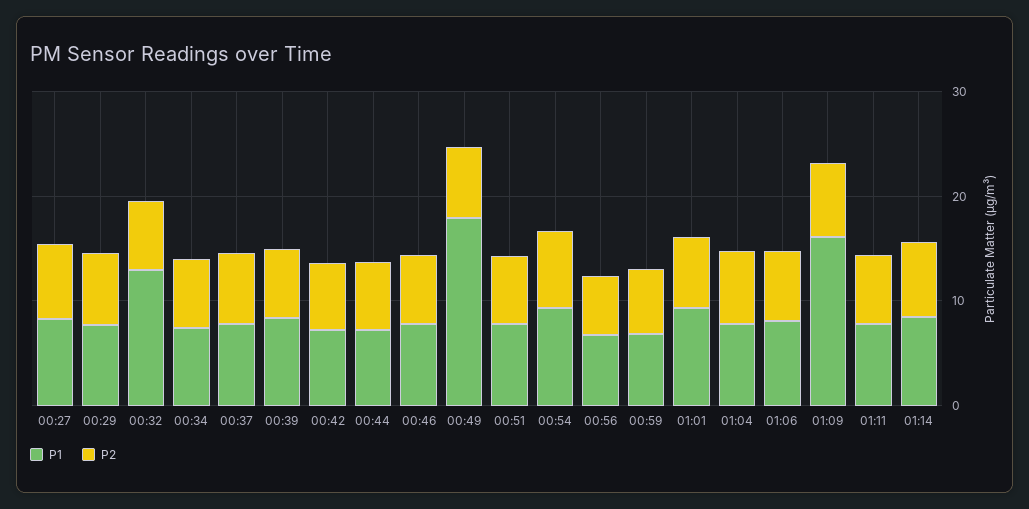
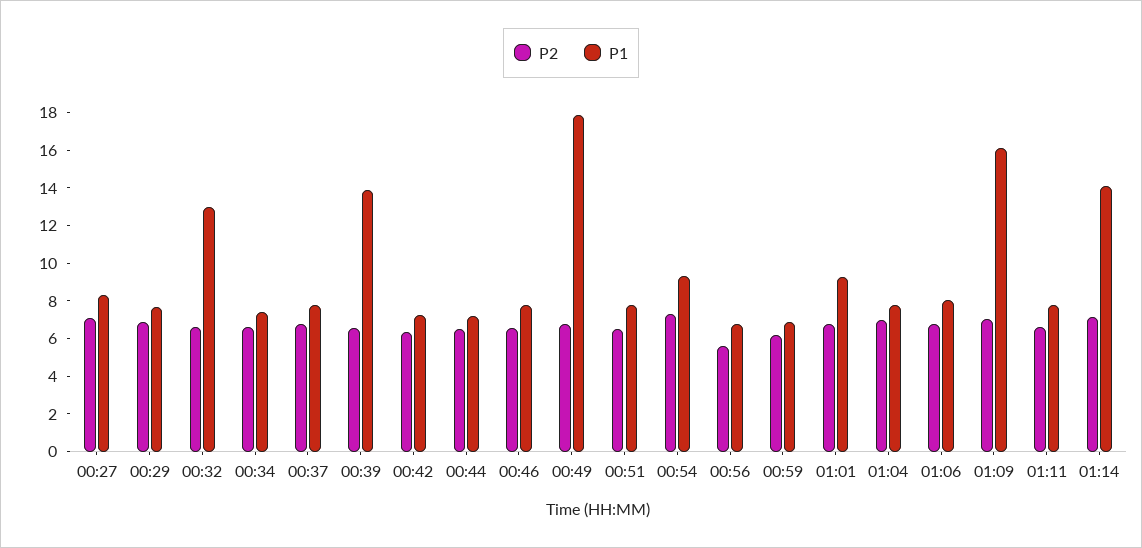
  {
    "P1": {
      "00:27": 8.5,
      "00:29": 7.5,
      "00:32": 13,
      "00:34": 7.5,
      "00:37": 8,
-     "00:39": 8,
+     "00:39": 14,
      "00:42": 7,
      "00:44": 7,
      "00:46": 8,
      "00:49": 18,
      "00:51": 8,
      "00:54": 9.5,
      "00:56": 7,
      "00:59": 7,
      "01:01": 9.5,
      "01:04": 8,
      "01:06": 8,
      "01:09": 16,
      "01:11": 8,
-     "01:14": 8
+     "01:14": 14
    },
    "P2": {
      "00:27": 7,
      "00:29": 7,
      "00:32": 6.5,
      "00:34": 6.5,
      "00:37": 7,
      "00:39": 6.5,
      "00:42": 6.5,
      "00:44": 6.5,
      "00:46": 6.5,
      "00:49": 7,
      "00:51": 6.5,
      "00:54": 7.5,
      "00:56": 5.5,
      "00:59": 6,
      "01:01": 7,
      "01:04": 7,
      "01:06": 7,
      "01:09": 7,
      "01:11": 6.5,
      "01:14": 7
    }
  }

